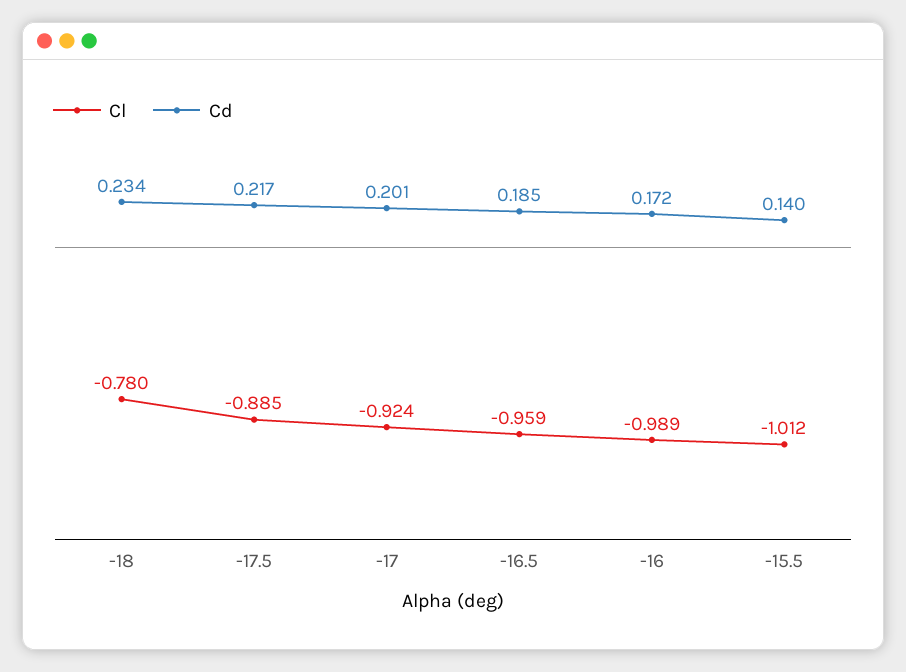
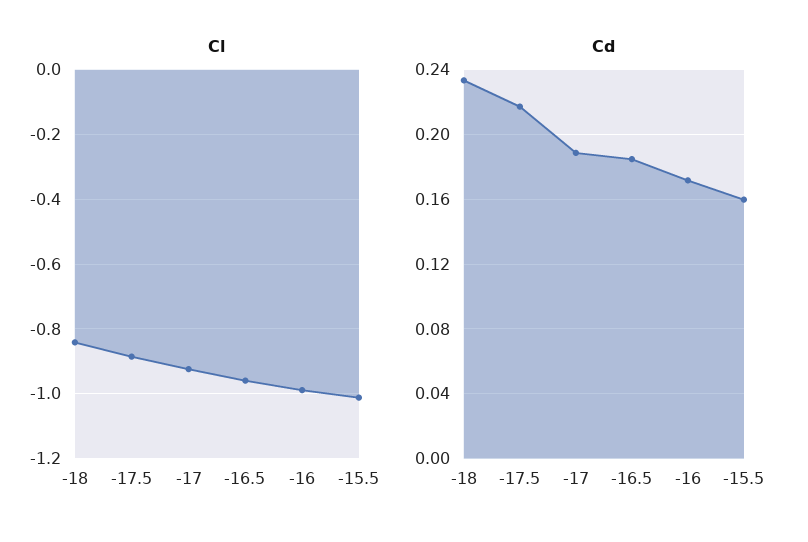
  {
    "Cl": {
-     "-18": -0.78,
+     "-18": -0.84,
      "-17.5": -0.885,
      "-17": -0.924,
      "-16.5": -0.959,
      "-16": -0.989,
      "-15.5": -1.012
    },
    "Cd": {
      "-18": 0.234,
      "-17.5": 0.217,
-     "-17": 0.201,
+     "-17": 0.19,
      "-16.5": 0.185,
      "-16": 0.172,
-     "-15.5": 0.14
+     "-15.5": 0.16
    }
  }

